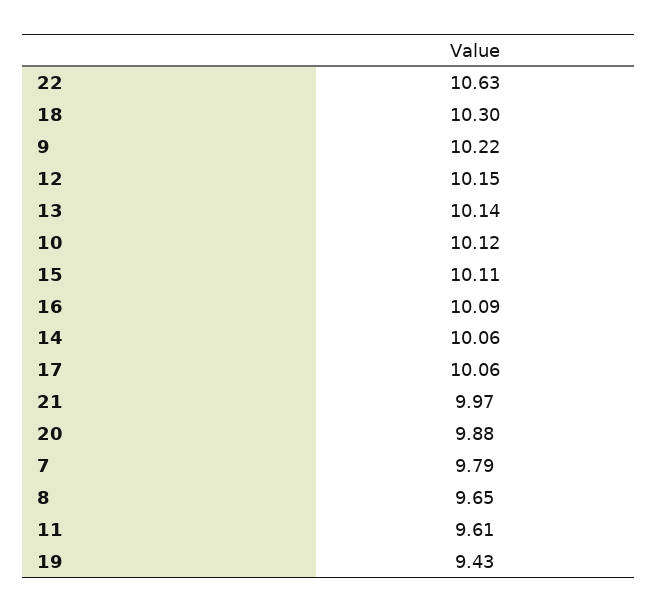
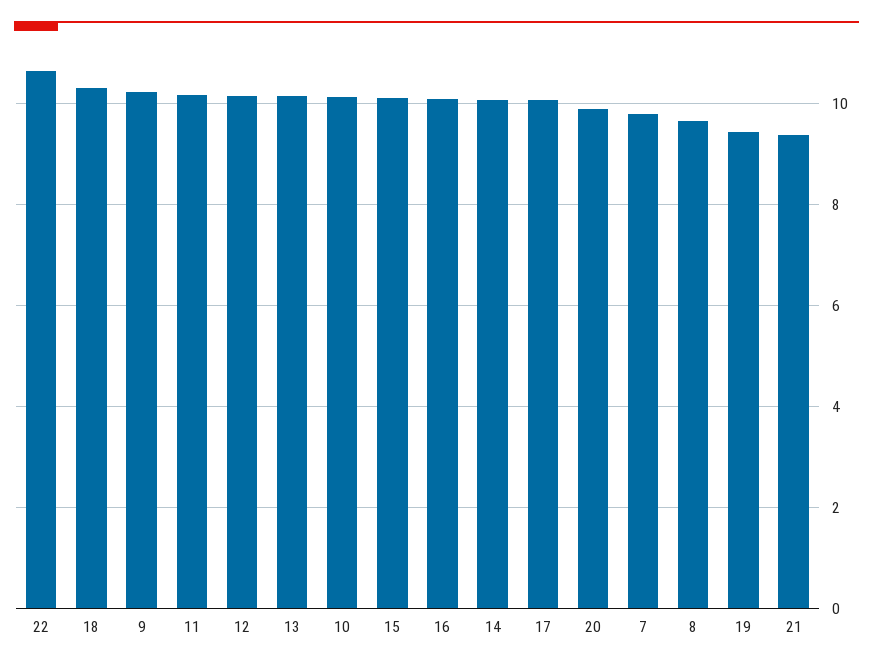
  {
    "22": 10.63,
    "18": 10.3,
    "9": 10.22,
    "12": 10.15,
    "13": 10.14,
    "10": 10.12,
    "15": 10.11,
    "16": 10.09,
    "14": 10.06,
    "17": 10.06,
-   "21": 9.97,
+   "21": 9.4,
    "20": 9.88,
    "7": 9.79,
    "8": 9.65,
-   "11": 9.61,
+   "11": 10.2,
    "19": 9.43
  }

